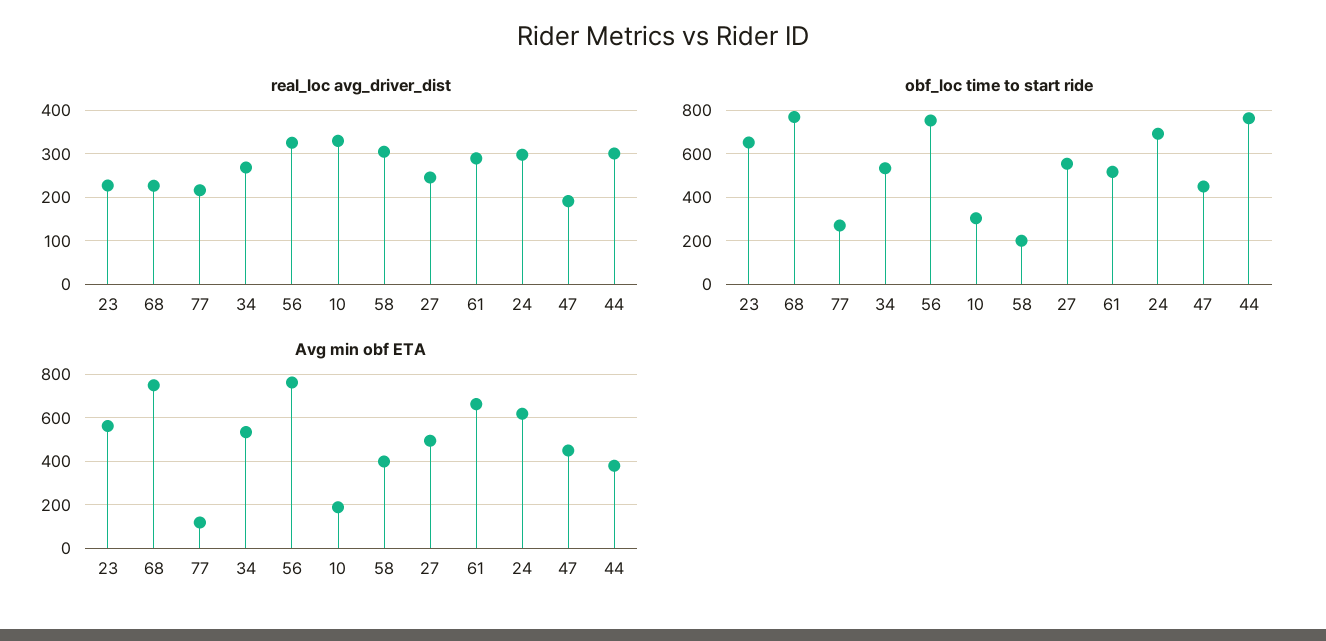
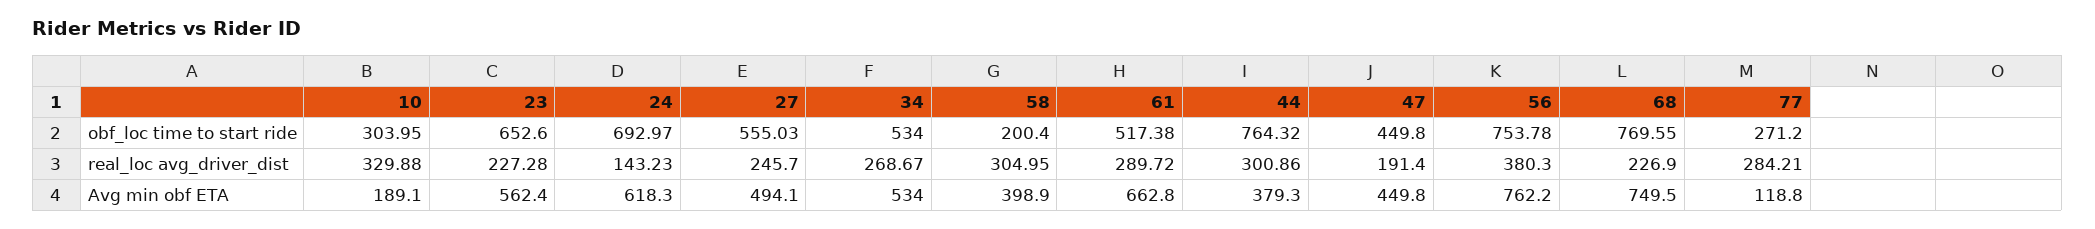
  {
    "real_loc avg_driver_dist": {
      "23": 227.28,
      "68": 226.9,
-     "77": 220,
+     "77": 284.21,
      "34": 268.67,
-     "56": 320,
+     "56": 380.3,
      "10": 329.88,
      "58": 304.95,
      "27": 245.7,
      "61": 289.72,
-     "24": 300,
+     "24": 143.23,
      "47": 191.4,
      "44": 300.86
    },
    "obf_loc time to start ride": {
      "23": 652.6,
      "68": 769.55,
      "77": 271.2,
      "34": 534,
      "56": 753.78,
      "10": 303.95,
      "58": 200.4,
      "27": 555.03,
      "61": 517.38,
      "24": 692.97,
      "47": 449.8,
      "44": 764.32
    },
    "Avg min obf ETA": {
      "23": 562.4,
      "68": 749.5,
      "77": 118.8,
      "34": 534,
      "56": 762.2,
      "10": 189.1,
      "58": 398.9,
      "27": 494.1,
      "61": 662.8,
      "24": 618.3,
      "47": 449.8,
      "44": 379.3
    }
  }

